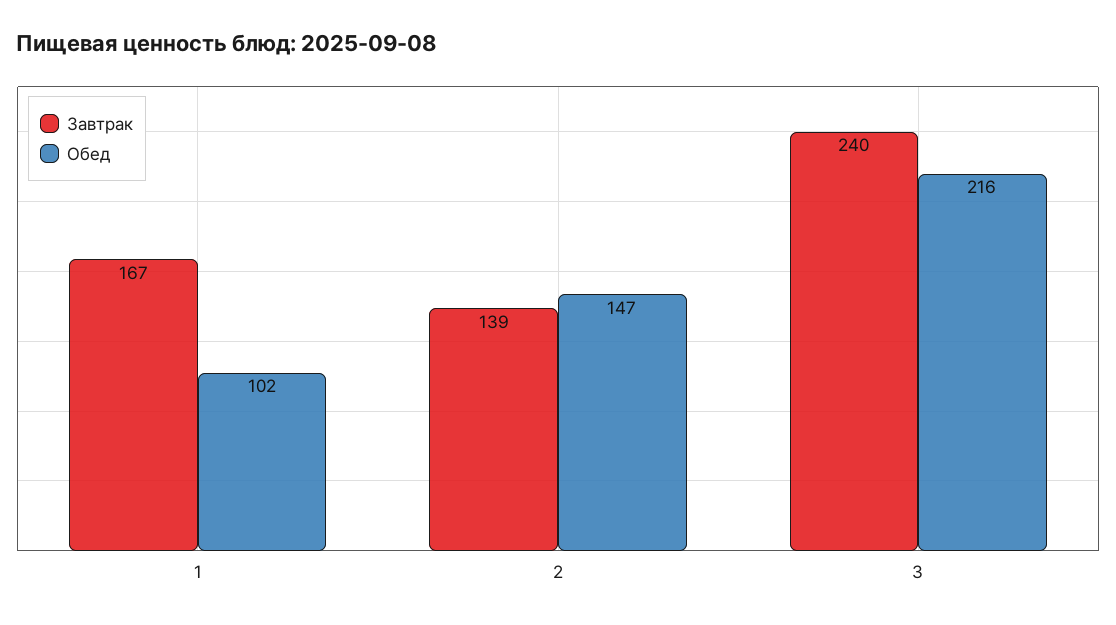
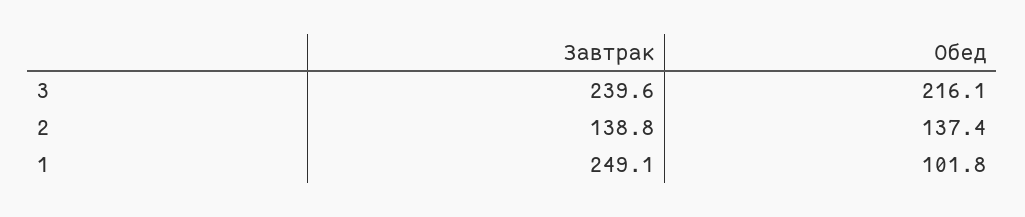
  {
    "Завтрак": {
-     "1": 167,
+     "1": 249.1,
      "2": 138.8,
      "3": 239.6
    },
    "Обед": {
      "1": 101.8,
-     "2": 147,
+     "2": 137.4,
      "3": 216.1
    }
  }

